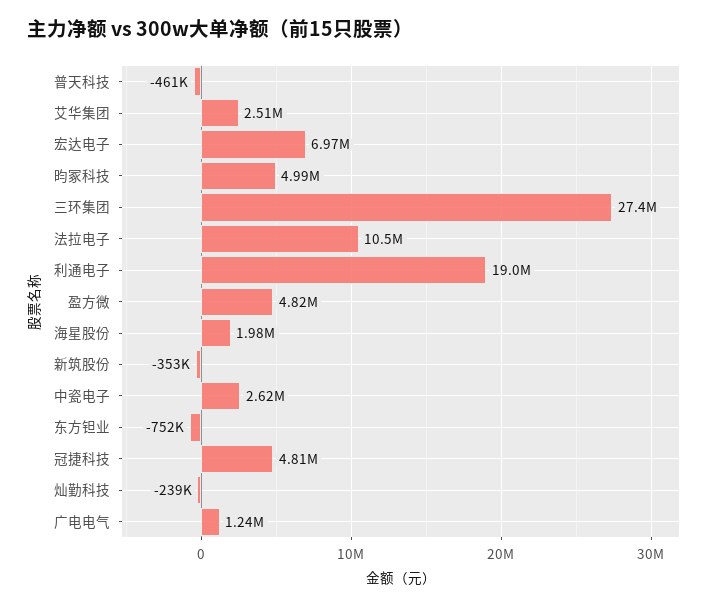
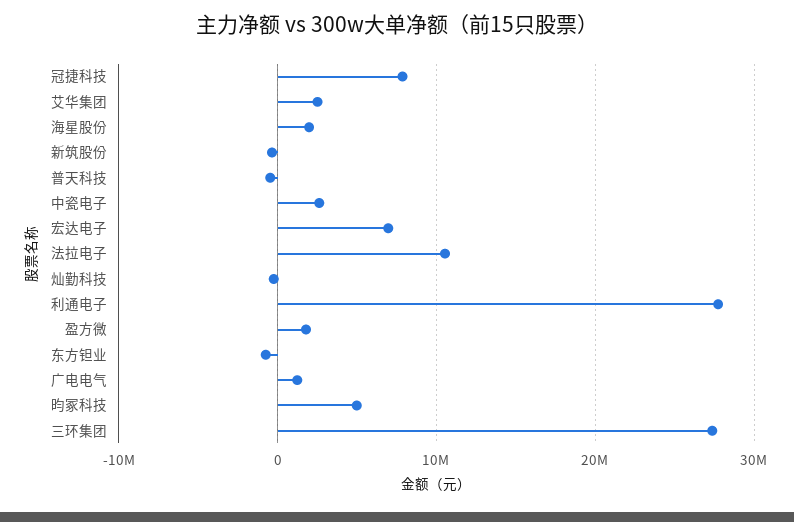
  {
    "普天科技": -461000,
    "艾华集团": 2510000,
    "宏达电子": 6970000,
    "昀冢科技": 4990000,
    "三环集团": 27400000,
    "法拉电子": 10500000,
-   "利通电子": 19000000,
+   "利通电子": 28000000,
-   "盈方微": 4820000,
+   "盈方微": 2000000,
    "海星股份": 1980000,
    "新筑股份": -353000,
    "中瓷电子": 2620000,
    "东方钽业": -752000,
-   "冠捷科技": 4810000,
+   "冠捷科技": 8000000,
    "灿勤科技": -239000,
    "广电电气": 1240000
  }

